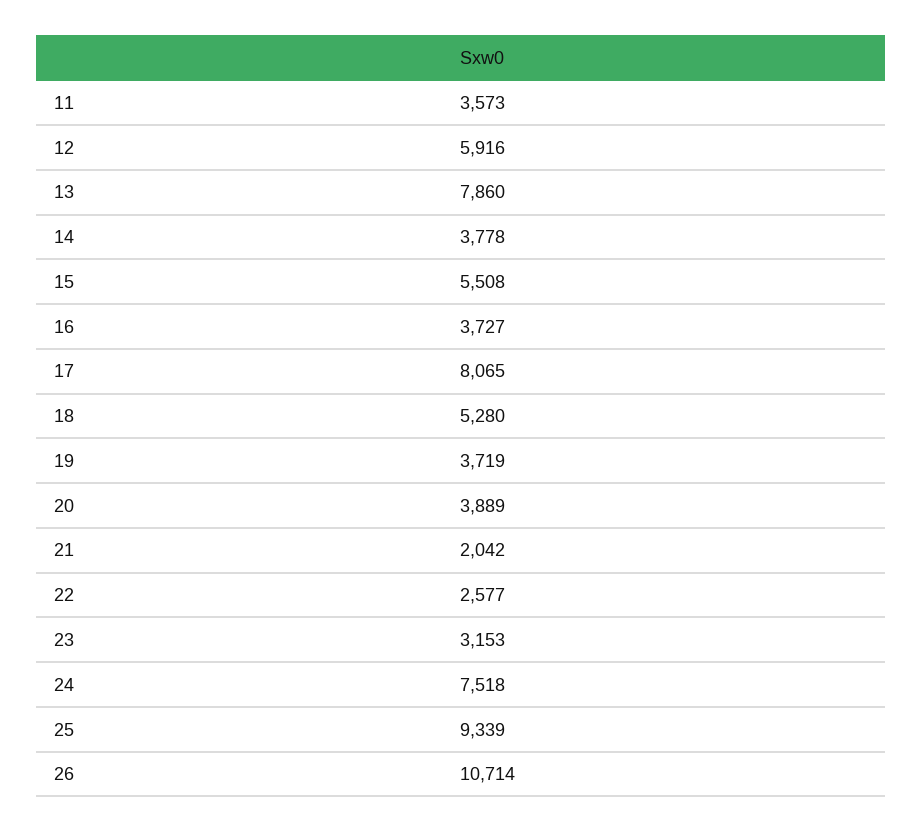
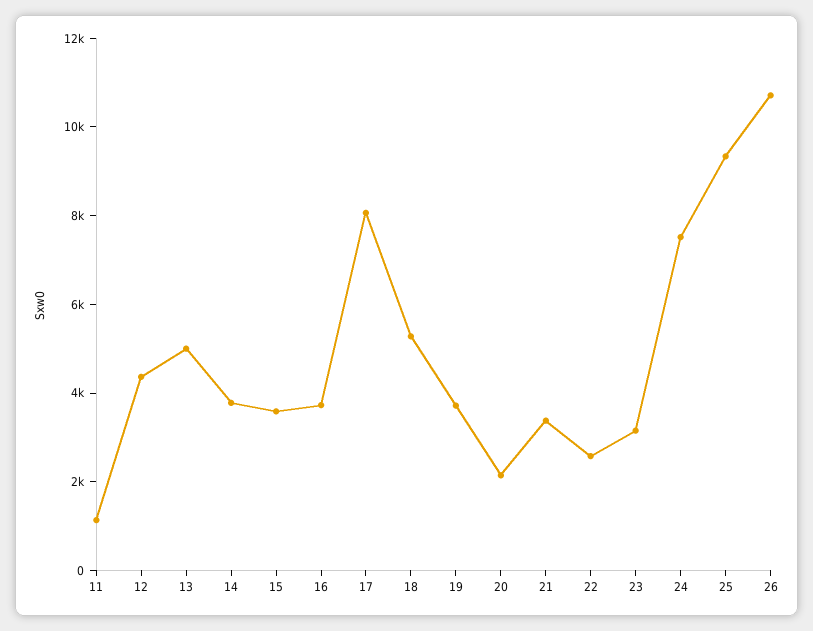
  {
-   "11": 3573,
+   "11": 1000,
-   "12": 5916,
+   "12": 4500,
-   "13": 7860,
+   "13": 5000,
    "14": 3778,
-   "15": 5508,
+   "15": 3500,
    "16": 3727,
    "17": 8065,
    "18": 5280,
    "19": 3719,
-   "20": 3889,
+   "20": 2000,
-   "21": 2042,
+   "21": 3500,
    "22": 2577,
    "23": 3153,
    "24": 7518,
    "25": 9339,
    "26": 10714
  }

